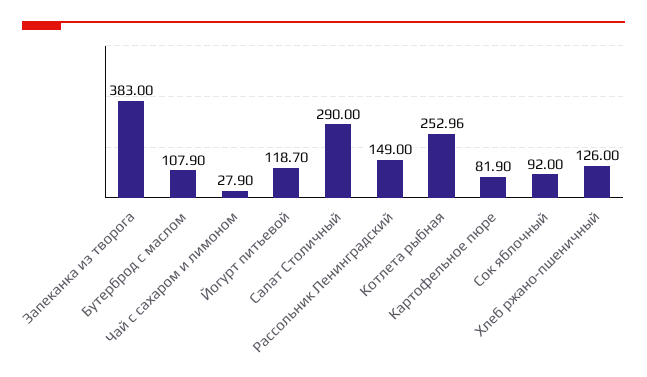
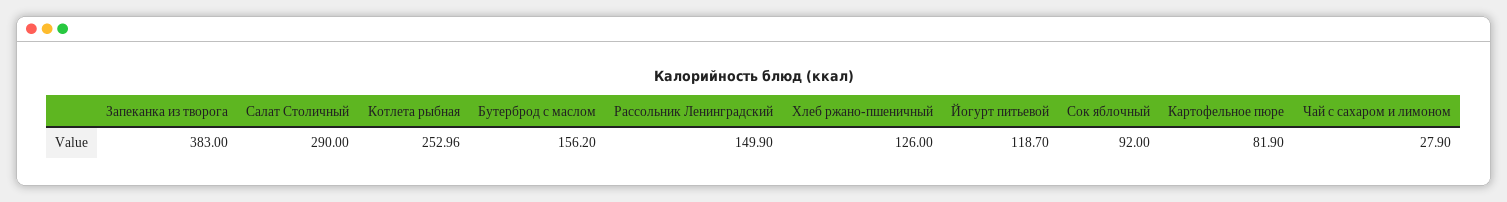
  {
    "Запеканка из творога": 383,
-   "Бутерброд с маслом": 107.9,
+   "Бутерброд с маслом": 156.2,
    "Чай с сахаром и лимоном": 27.9,
    "Йогурт питьевой": 118.7,
    "Салат Столичный": 290,
-   "Рассольник Ленинградский": 149,
+   "Рассольник Ленинградский": 149.9,
    "Котлета рыбная": 252.96,
    "Картофельное пюре": 81.9,
    "Сок яблочный": 92,
    "Хлеб ржано-пшеничный": 126
  }

